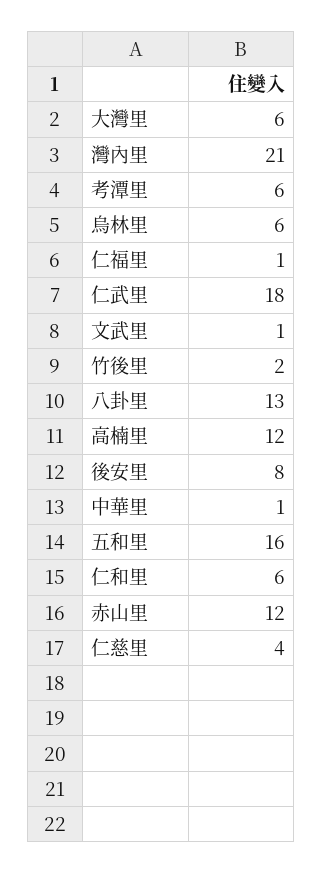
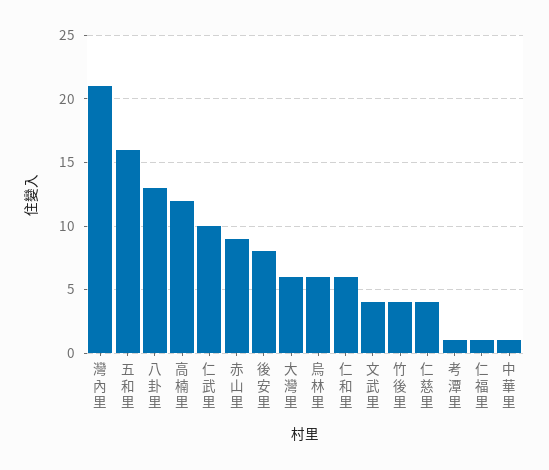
  {
    "大灣里": 6,
    "灣內里": 21,
-   "考潭里": 6,
+   "考潭里": 1,
    "烏林里": 6,
    "仁福里": 1,
-   "仁武里": 18,
+   "仁武里": 10,
-   "文武里": 1,
+   "文武里": 4,
-   "竹後里": 2,
+   "竹後里": 4,
    "八卦里": 13,
    "高楠里": 12,
    "後安里": 8,
    "中華里": 1,
    "五和里": 16,
    "仁和里": 6,
-   "赤山里": 12,
+   "赤山里": 9,
    "仁慈里": 4
  }

